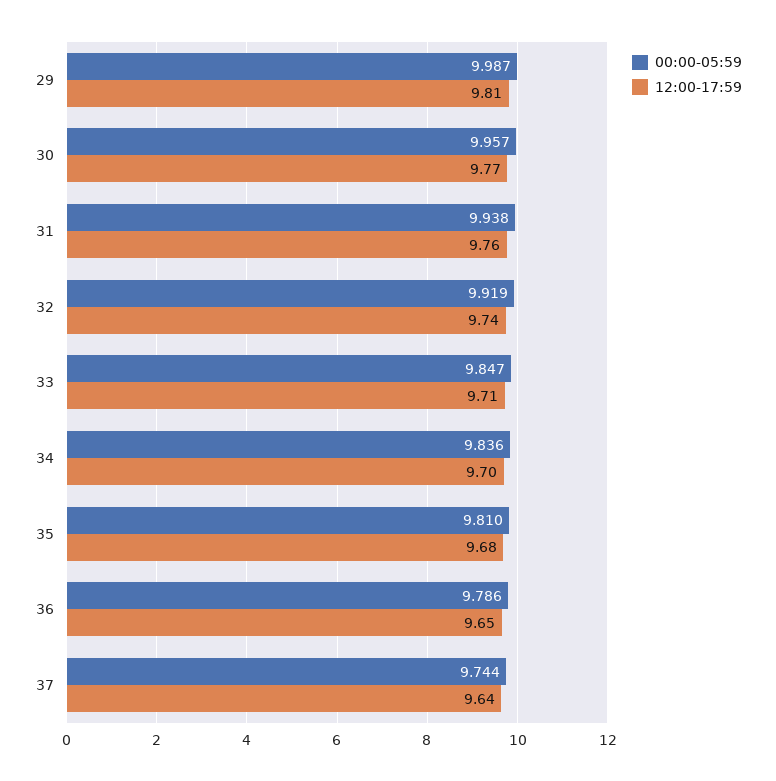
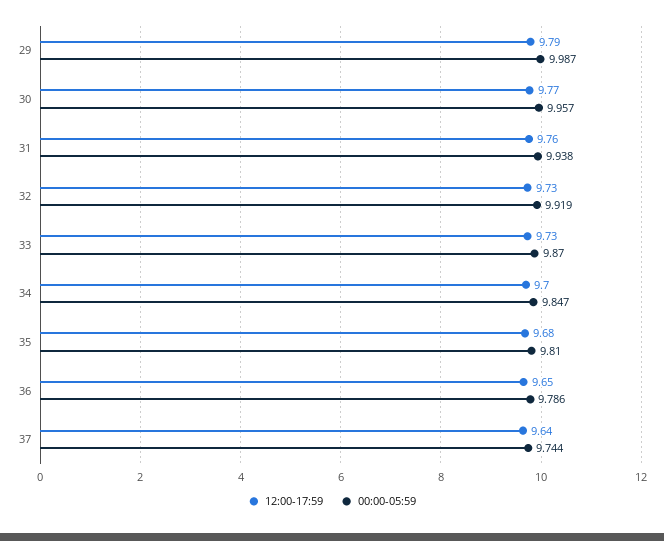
  {
    "00:00-05:59": {
      "29": 9.987,
      "30": 9.957,
      "31": 9.938,
      "32": 9.919,
-     "33": 9.847,
+     "33": 9.87,
-     "34": 9.836,
+     "34": 9.847,
      "35": 9.81,
      "36": 9.786,
      "37": 9.744
    },
    "12:00-17:59": {
-     "29": 9.81,
+     "29": 9.79,
      "30": 9.77,
      "31": 9.76,
-     "32": 9.74,
+     "32": 9.73,
-     "33": 9.71,
+     "33": 9.73,
      "34": 9.7,
      "35": 9.68,
      "36": 9.65,
      "37": 9.64
    }
  }

